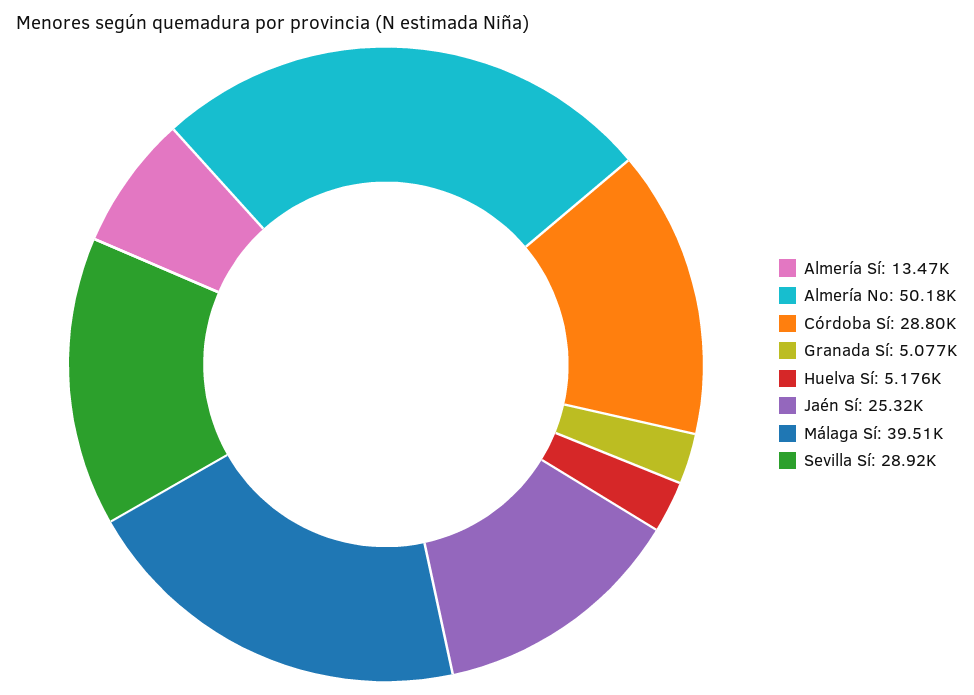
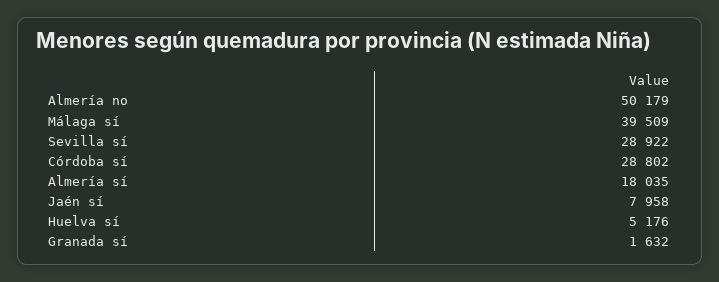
  {
-   "Almería Sí": 13470,
+   "Almería Sí": 18035,
    "Almería No": 50179,
    "Córdoba Sí": 28802,
-   "Granada Sí": 5077,
+   "Granada Sí": 1632,
    "Huelva Sí": 5176,
-   "Jaén Sí": 25320,
+   "Jaén Sí": 7958,
    "Málaga Sí": 39509,
    "Sevilla Sí": 28922
  }

